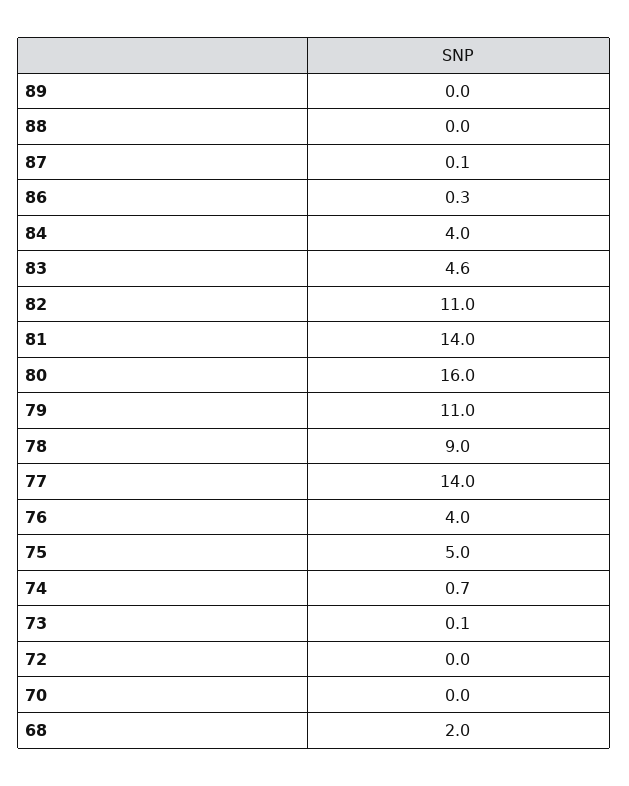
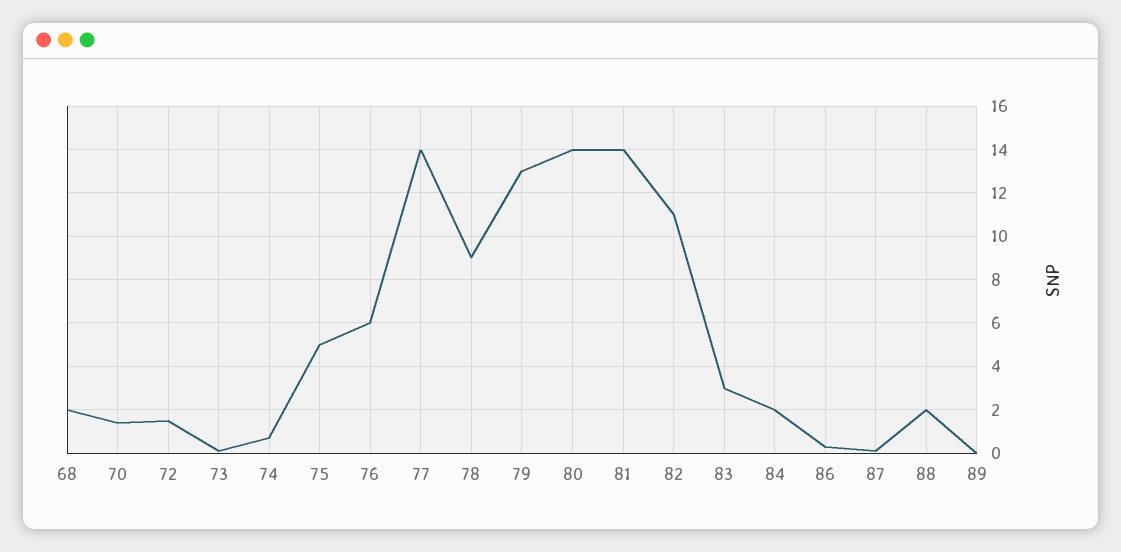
  {
    "89": 0,
-   "88": 0,
+   "88": 2,
    "87": 0.1,
    "86": 0.3,
-   "84": 4,
+   "84": 2,
-   "83": 4.6,
+   "83": 3,
    "82": 11,
    "81": 14,
-   "80": 16,
+   "80": 14,
-   "79": 11,
+   "79": 13,
    "78": 9,
    "77": 14,
-   "76": 4,
+   "76": 6,
    "75": 5,
    "74": 0.7,
    "73": 0.1,
-   "72": 0,
+   "72": 1.5,
-   "70": 0,
+   "70": 1.5,
    "68": 2
  }

